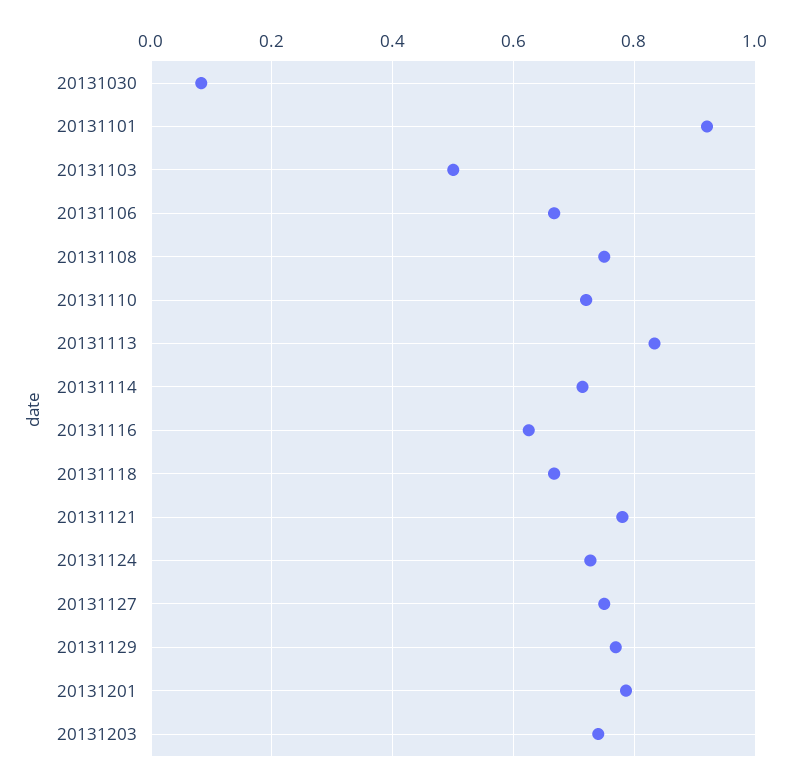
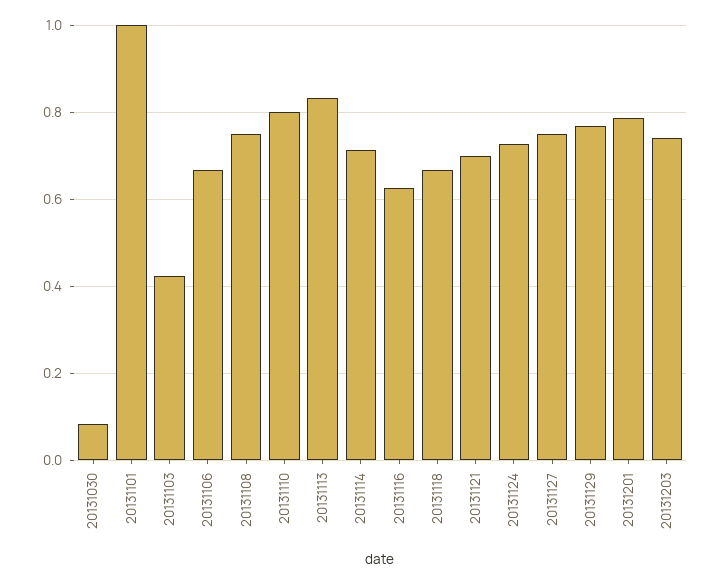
  {
    "20131030": 0.08,
-   "20131101": 0.92,
+   "20131101": 1,
-   "20131103": 0.5,
+   "20131103": 0.42,
    "20131106": 0.66,
    "20131108": 0.76,
-   "20131110": 0.72,
+   "20131110": 0.8,
    "20131113": 0.84,
    "20131114": 0.72,
    "20131116": 0.62,
    "20131118": 0.66,
-   "20131121": 0.78,
+   "20131121": 0.7,
    "20131124": 0.72,
    "20131127": 0.76,
    "20131129": 0.76,
    "20131201": 0.78,
    "20131203": 0.74
  }

